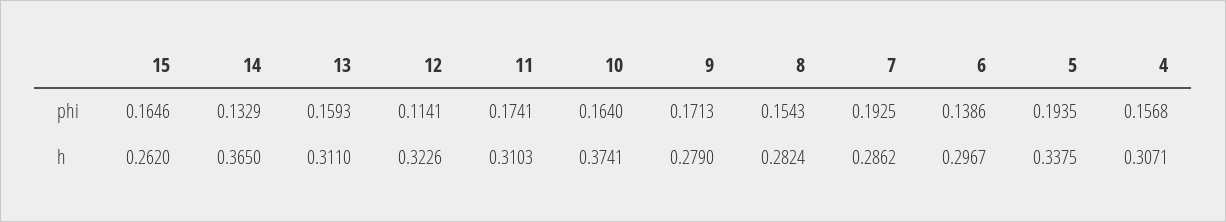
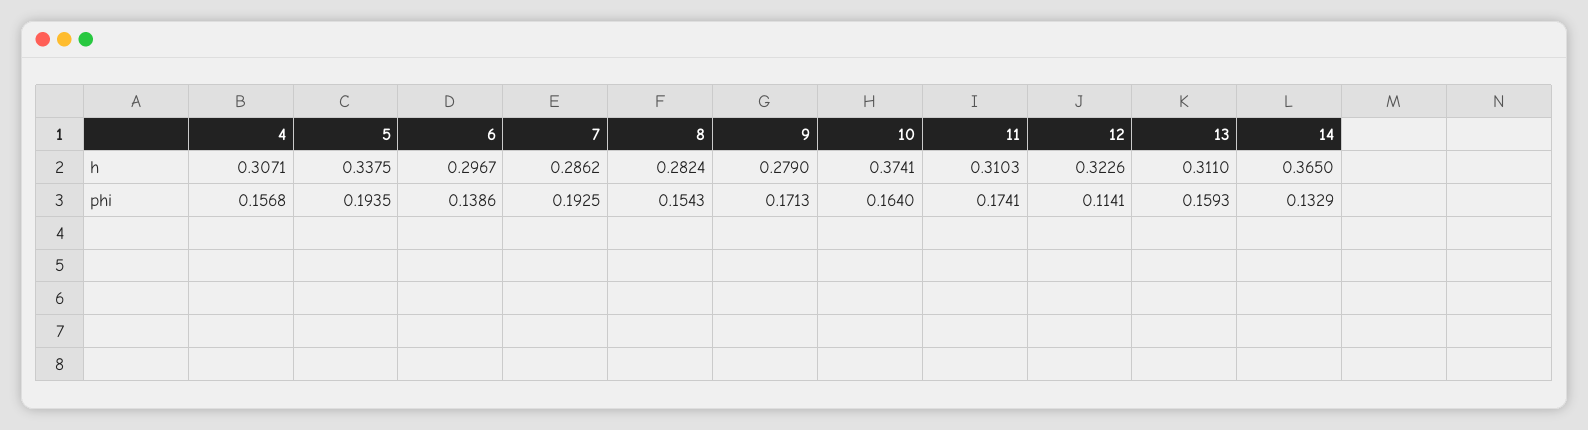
  {
-   "15": {
-     "phi": 0.1646,
-     "h": 0.262
-   },
    "14": {
      "phi": 0.1329,
      "h": 0.365
    },
    "13": {
      "phi": 0.1593,
      "h": 0.311
    },
    "12": {
      "phi": 0.1141,
      "h": 0.3226
    },
    "11": {
      "phi": 0.1741,
      "h": 0.3103
    },
    "10": {
      "phi": 0.164,
      "h": 0.3741
    },
    "9": {
      "phi": 0.1713,
      "h": 0.279
    },
    "8": {
      "phi": 0.1543,
      "h": 0.2824
    },
    "7": {
      "phi": 0.1925,
      "h": 0.2862
    },
    "6": {
      "phi": 0.1386,
      "h": 0.2967
    },
    "5": {
      "phi": 0.1935,
      "h": 0.3375
    },
    "4": {
      "phi": 0.1568,
      "h": 0.3071
    }
  }

